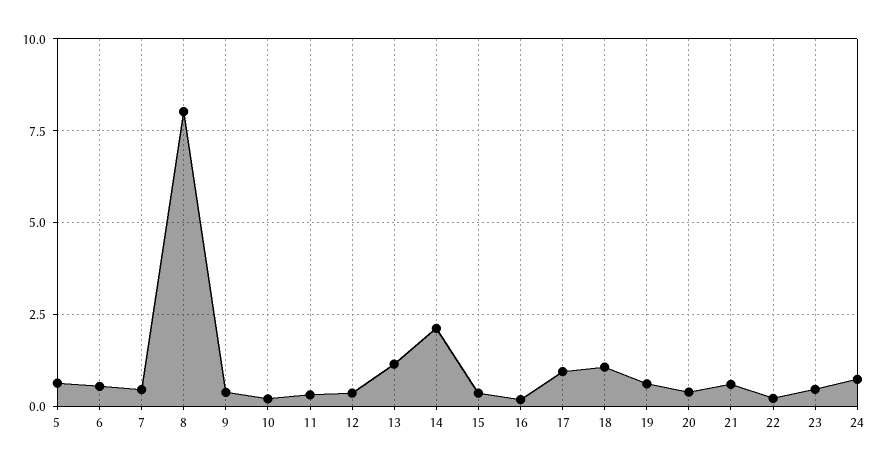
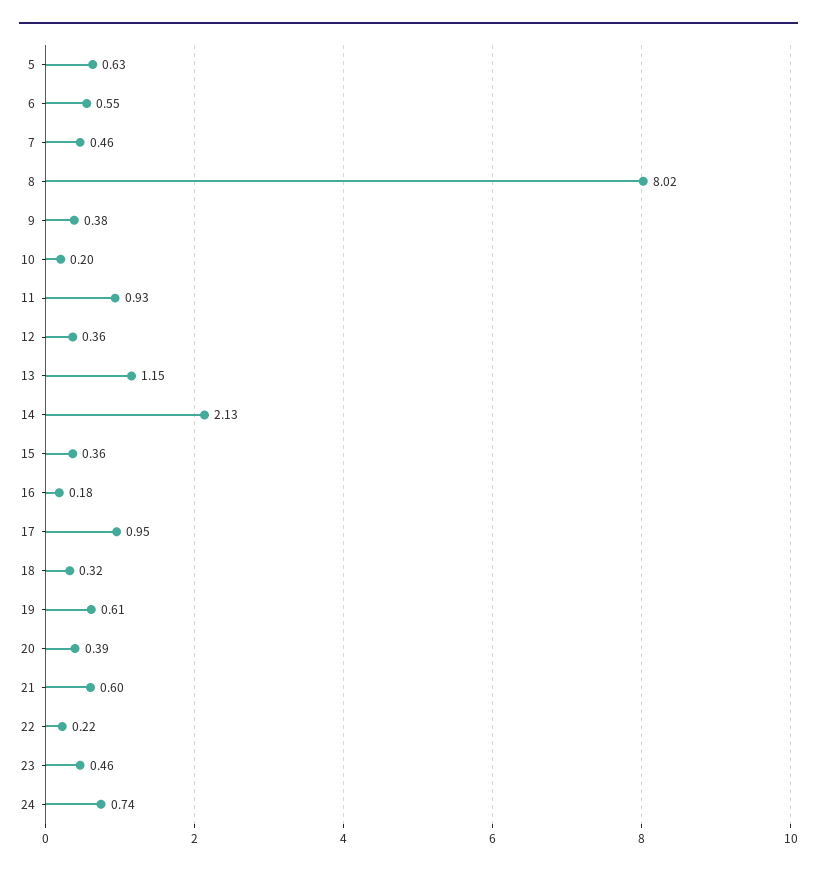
  {
    "5": 0.63,
    "6": 0.55,
    "7": 0.46,
    "8": 8.02,
    "9": 0.38,
    "10": 0.2,
-   "11": 0.25,
+   "11": 0.93,
    "12": 0.36,
    "13": 1.15,
    "14": 2.13,
    "15": 0.36,
    "16": 0.18,
    "17": 0.95,
-   "18": 1,
+   "18": 0.32,
    "19": 0.61,
    "20": 0.39,
    "21": 0.6,
    "22": 0.22,
    "23": 0.46,
    "24": 0.74
  }

